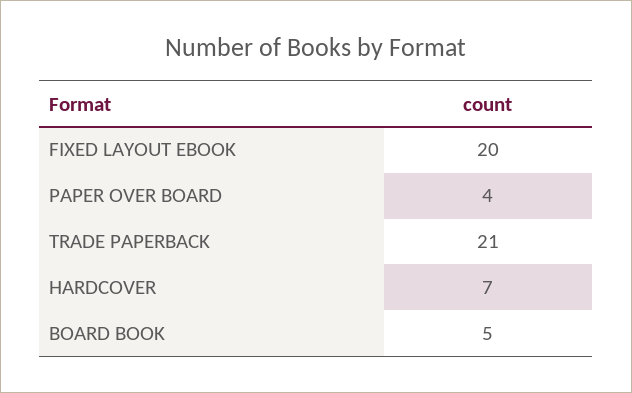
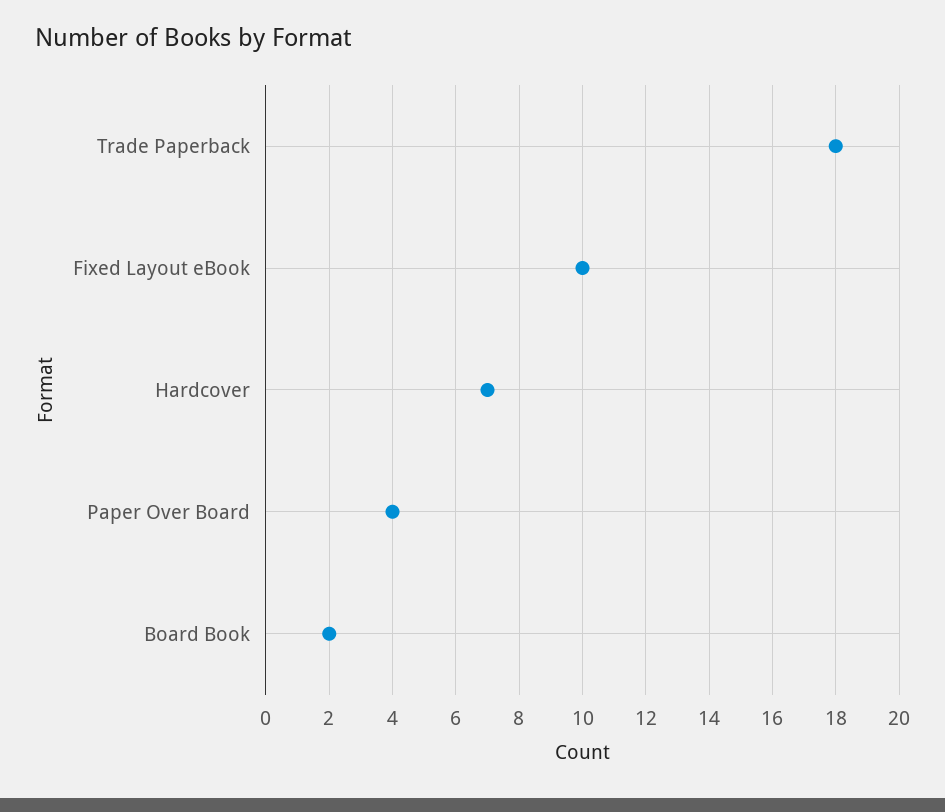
  {
-   "FIXED LAYOUT EBOOK": 20,
+   "FIXED LAYOUT EBOOK": 10,
    "PAPER OVER BOARD": 4,
-   "TRADE PAPERBACK": 21,
+   "TRADE PAPERBACK": 18,
    "HARDCOVER": 7,
-   "BOARD BOOK": 5
+   "BOARD BOOK": 2
  }

